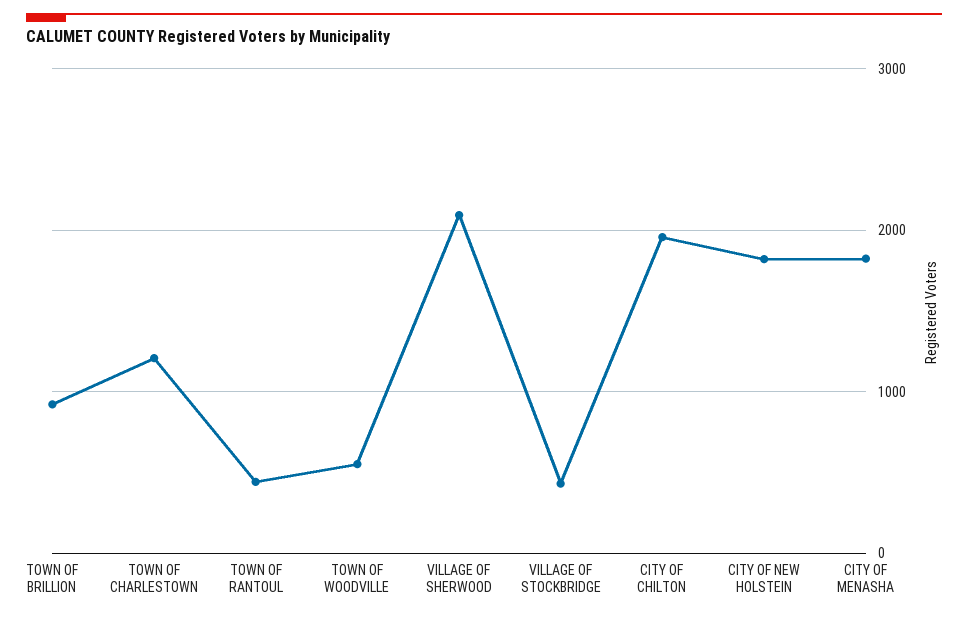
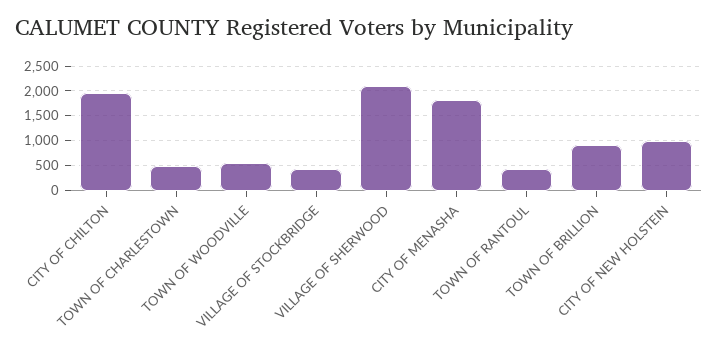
  {
    "TOWN OF BRILLION": 900,
-   "TOWN OF CHARLESTOWN": 1200,
+   "TOWN OF CHARLESTOWN": 500,
    "TOWN OF RANTOUL": 400,
    "TOWN OF WOODVILLE": 600,
    "VILLAGE OF SHERWOOD": 2100,
    "VILLAGE OF STOCKBRIDGE": 400,
    "CITY OF CHILTON": 2000,
-   "CITY OF NEW HOLSTEIN": 1800,
+   "CITY OF NEW HOLSTEIN": 1000,
    "CITY OF MENASHA": 1800
  }

